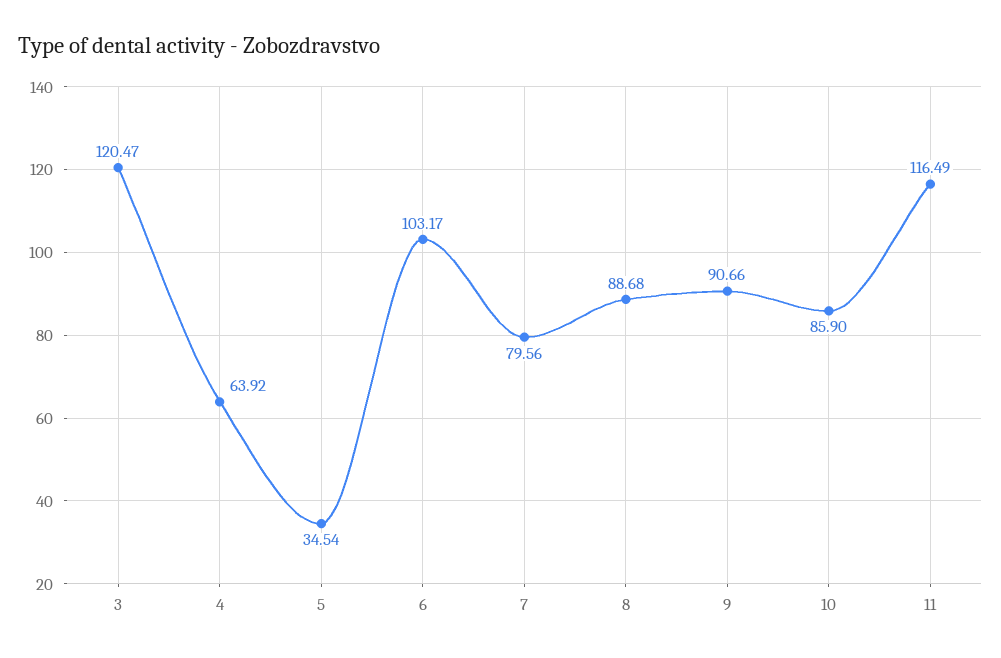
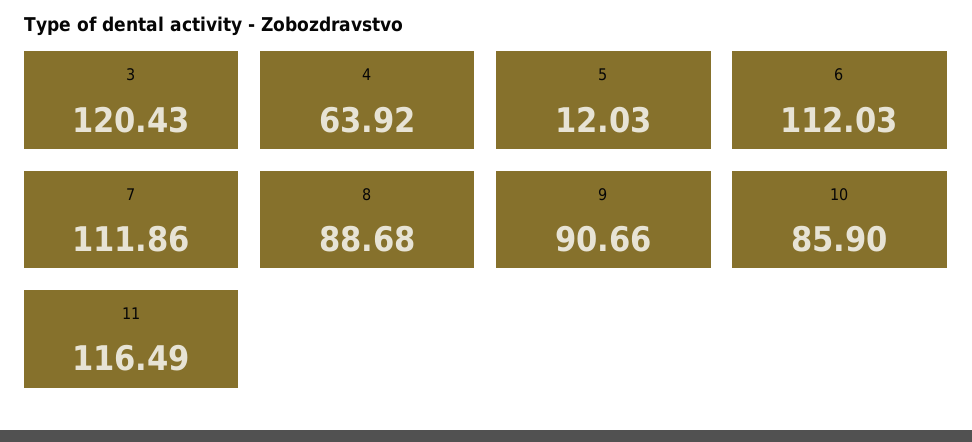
  {
-   "3": 120.47,
+   "3": 120.43,
    "4": 63.92,
-   "5": 34.54,
+   "5": 12.03,
-   "6": 103.17,
+   "6": 112.03,
-   "7": 79.56,
+   "7": 111.86,
    "8": 88.68,
    "9": 90.66,
    "10": 85.9,
    "11": 116.49
  }

